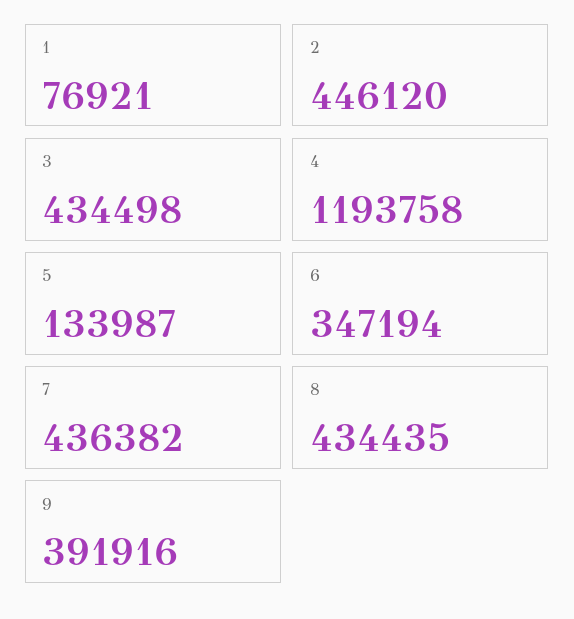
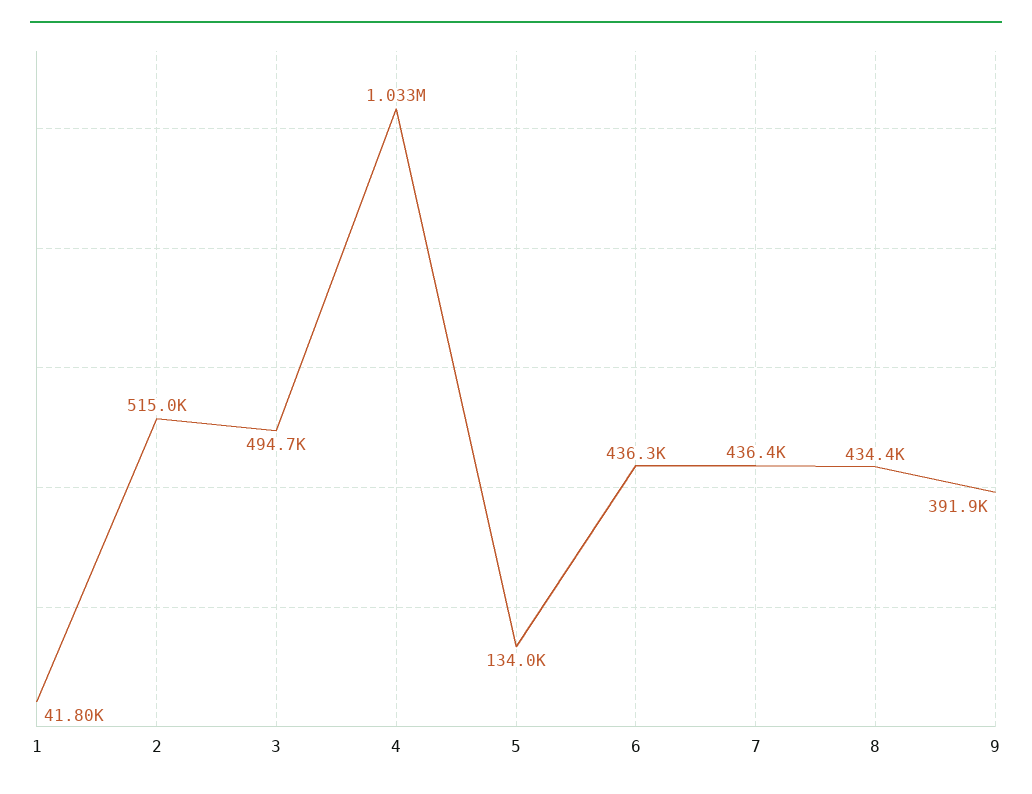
  {
-   "1": 76921,
+   "1": 41800,
-   "2": 446120,
+   "2": 515000,
-   "3": 434498,
+   "3": 494700,
-   "4": 1193758,
+   "4": 1033000,
    "5": 133987,
-   "6": 347194,
+   "6": 436300,
    "7": 436382,
    "8": 434435,
    "9": 391916
  }

